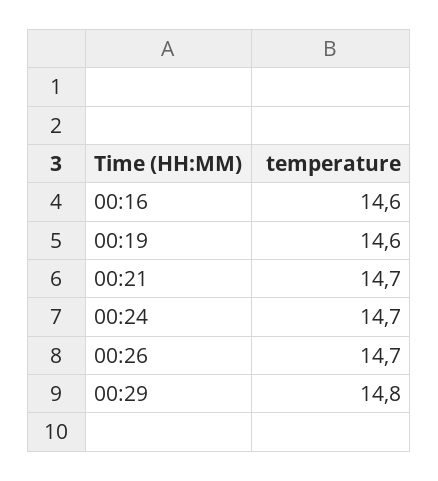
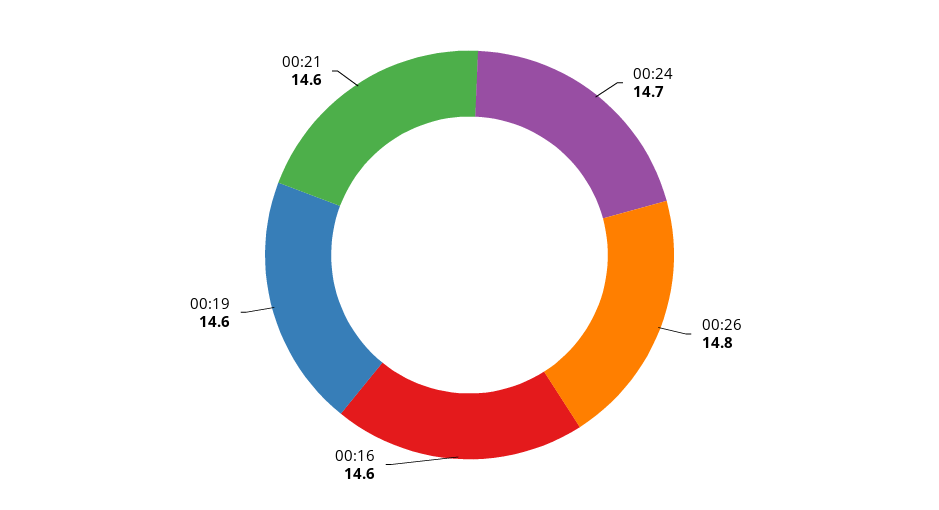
  {
    "00:16": 14.6,
    "00:19": 14.6,
-   "00:21": 14.7,
+   "00:21": 14.6,
    "00:24": 14.7,
-   "00:26": 14.7,
+   "00:26": 14.8
-   "00:29": 14.8
  }

